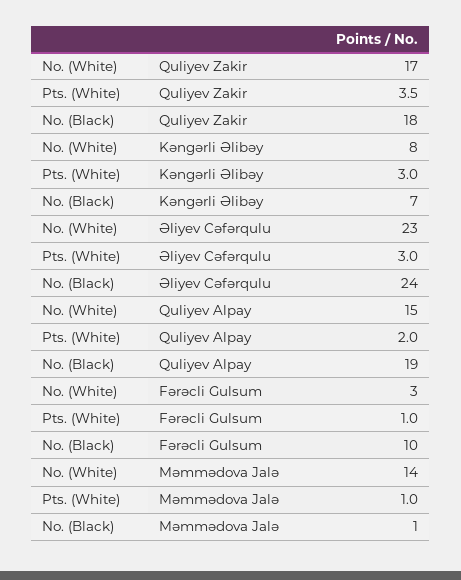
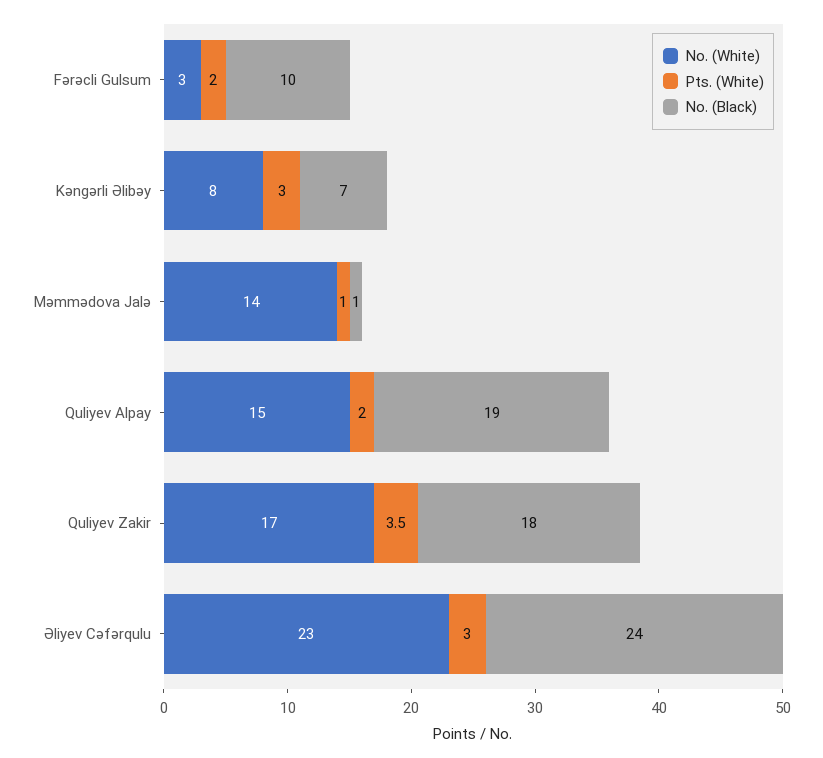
  {
    "No. (White)": {
      "Quliyev Zakir": 17,
      "Kəngərli Əlibəy": 8,
      "Əliyev Cəfərqulu": 23,
      "Quliyev Alpay": 15,
      "Fərəcli Gulsum": 3,
      "Məmmədova Jalə": 14
    },
    "Pts. (White)": {
      "Quliyev Zakir": 3.5,
      "Kəngərli Əlibəy": 3,
      "Əliyev Cəfərqulu": 3,
      "Quliyev Alpay": 2,
-     "Fərəcli Gulsum": 1,
+     "Fərəcli Gulsum": 2,
      "Məmmədova Jalə": 1
    },
    "No. (Black)": {
      "Quliyev Zakir": 18,
      "Kəngərli Əlibəy": 7,
      "Əliyev Cəfərqulu": 24,
      "Quliyev Alpay": 19,
      "Fərəcli Gulsum": 10,
      "Məmmədova Jalə": 1
    }
  }

